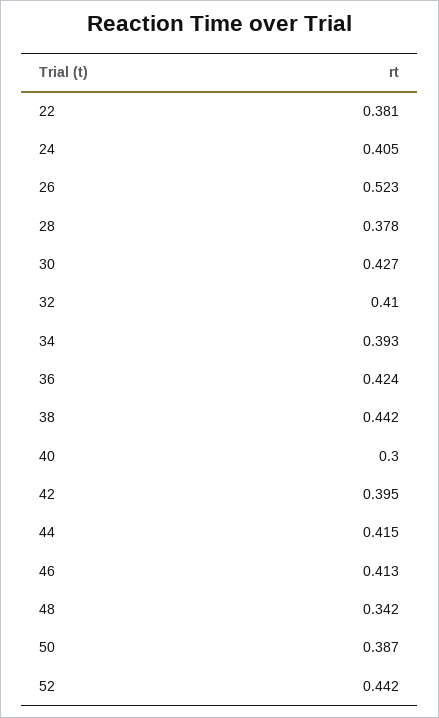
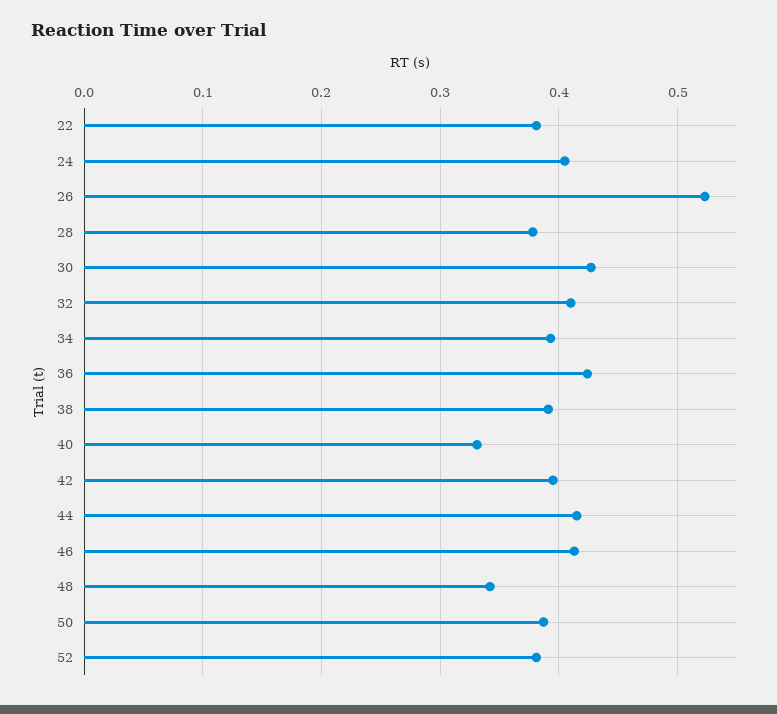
  {
    "22": 0.381,
    "24": 0.405,
    "26": 0.523,
    "28": 0.378,
    "30": 0.427,
    "32": 0.41,
    "34": 0.393,
    "36": 0.424,
-   "38": 0.442,
+   "38": 0.39,
-   "40": 0.3,
+   "40": 0.33,
    "42": 0.395,
    "44": 0.415,
    "46": 0.413,
    "48": 0.342,
    "50": 0.387,
-   "52": 0.442
+   "52": 0.38
  }

